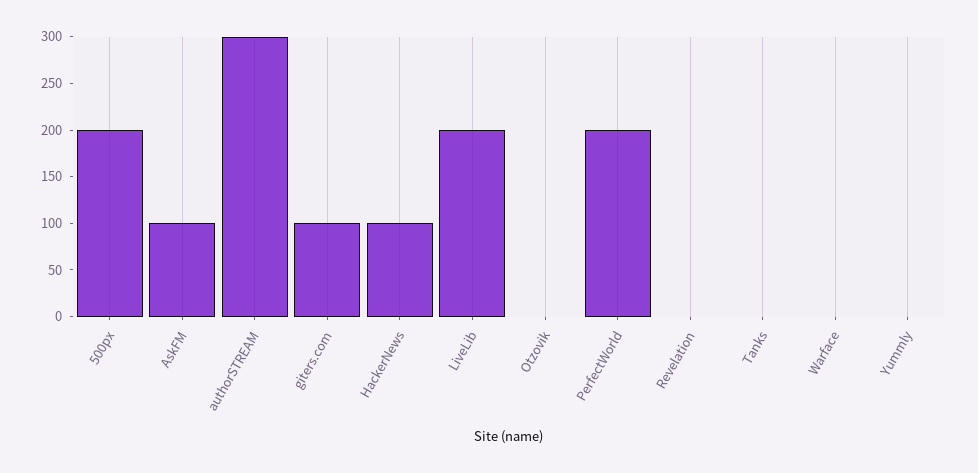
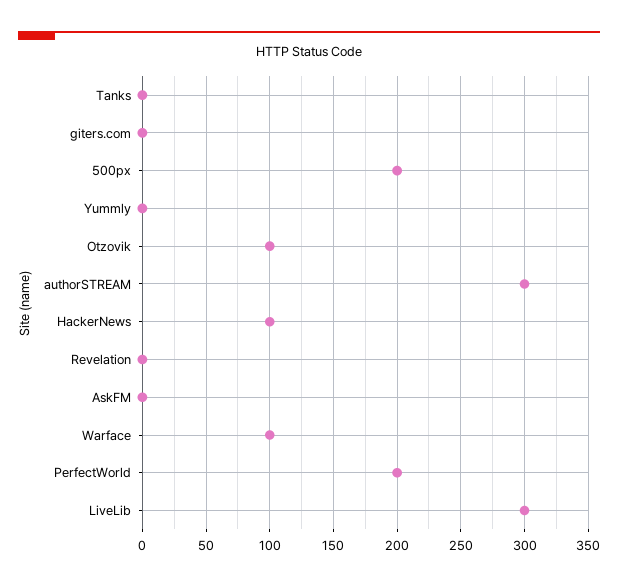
  {
    "500px": 200,
-   "AskFM": 100,
+   "AskFM": 0,
    "authorSTREAM": 300,
-   "giters.com": 100,
+   "giters.com": 0,
    "HackerNews": 100,
-   "LiveLib": 200,
+   "LiveLib": 300,
-   "Otzovik": 0,
+   "Otzovik": 100,
    "PerfectWorld": 200,
    "Revelation": 0,
    "Tanks": 0,
-   "Warface": 0,
+   "Warface": 100,
    "Yummly": 0
  }

